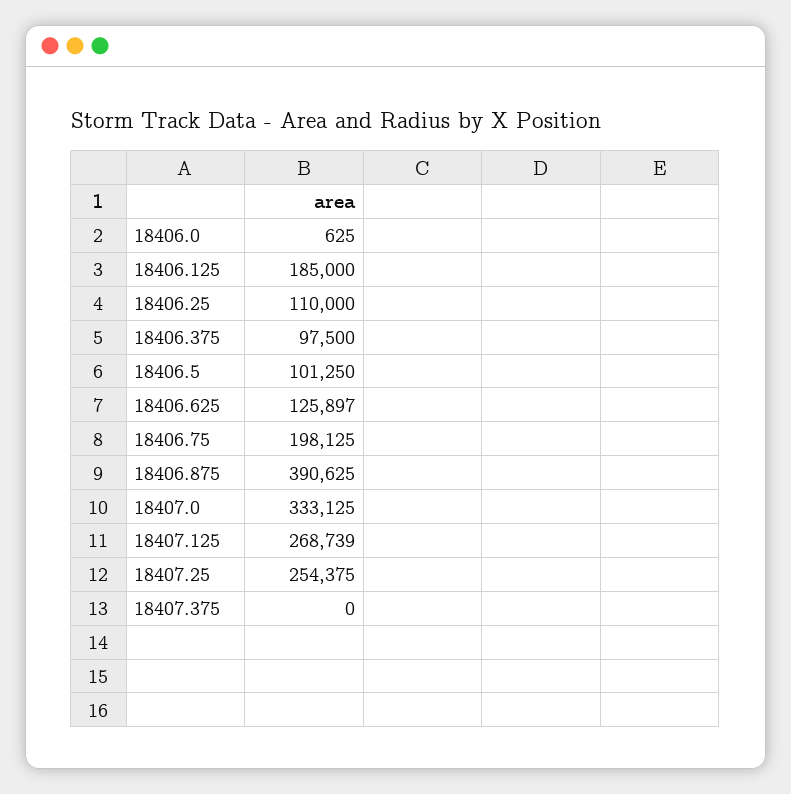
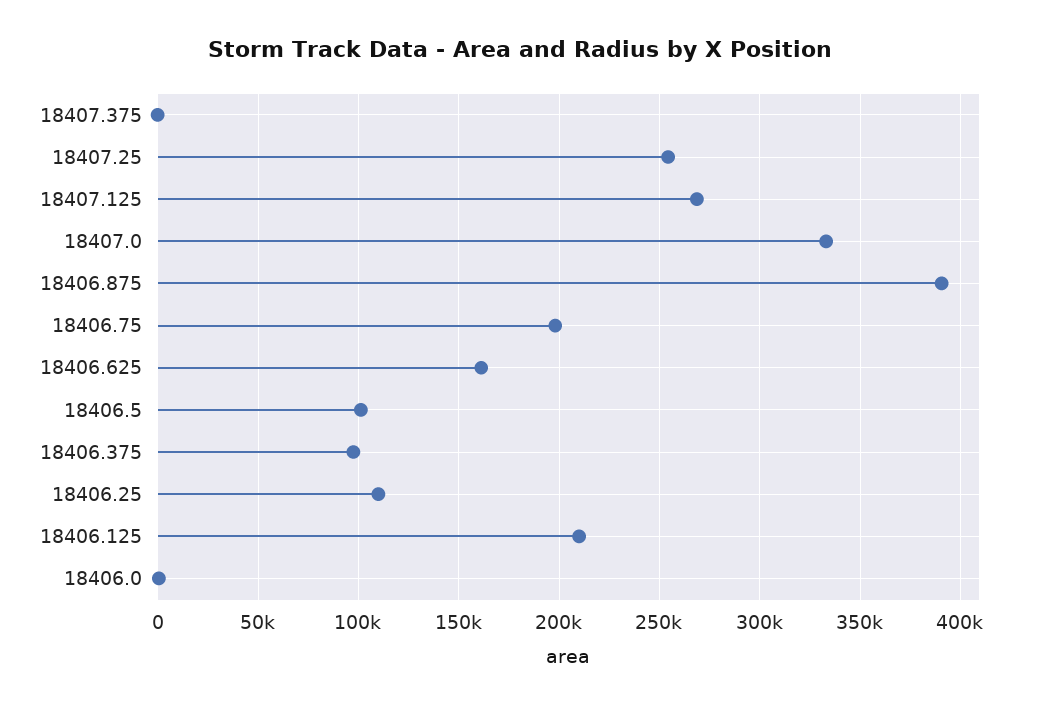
  {
    "18406.0": 625,
-   "18406.125": 185000,
+   "18406.125": 210000,
    "18406.25": 110000,
    "18406.375": 97500,
    "18406.5": 101250,
-   "18406.625": 125897,
+   "18406.625": 160000,
    "18406.75": 198125,
    "18406.875": 390625,
    "18407.0": 333125,
    "18407.125": 268739,
    "18407.25": 254375,
    "18407.375": 0
  }

